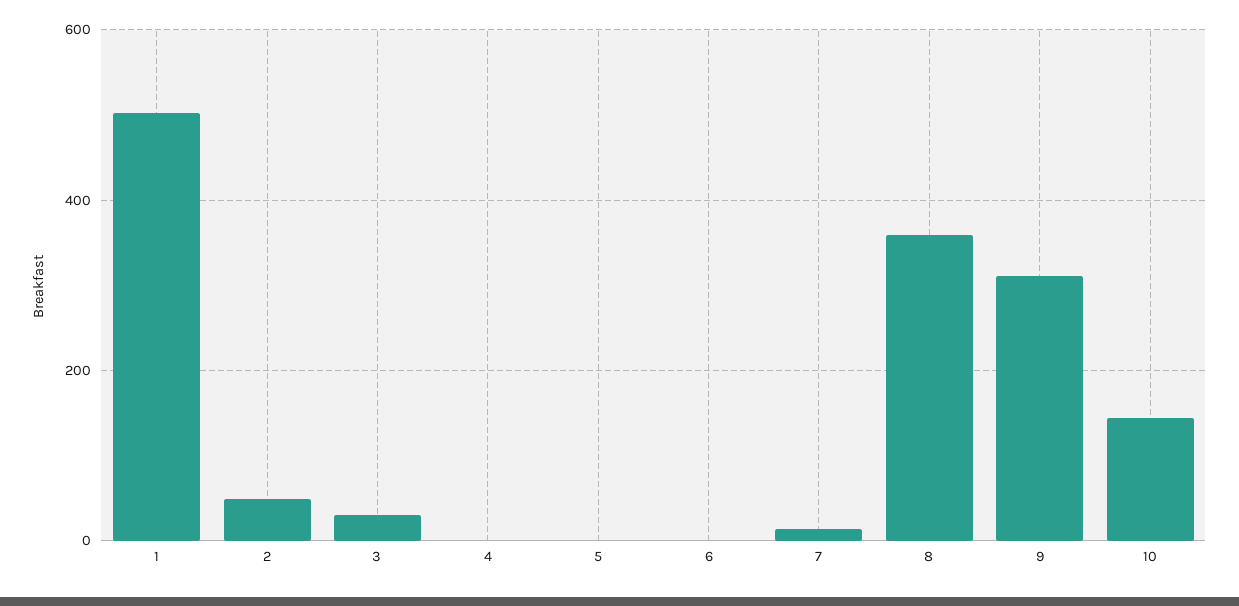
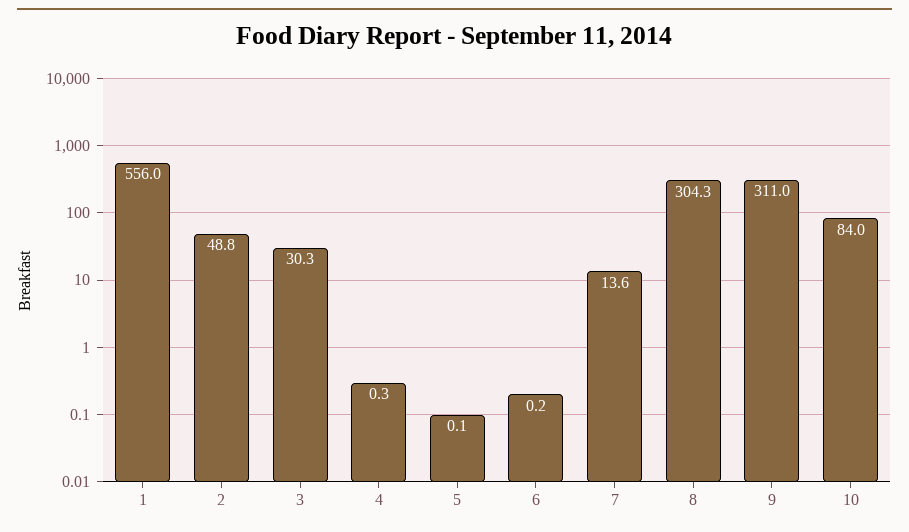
  {
-   "1": 500,
+   "1": 556,
    "2": 48.8,
    "3": 30.3,
    "4": 0.3,
    "5": 0.1,
    "6": 0.2,
    "7": 13.6,
-   "8": 360,
+   "8": 304.3,
    "9": 311,
-   "10": 140
+   "10": 84
  }

